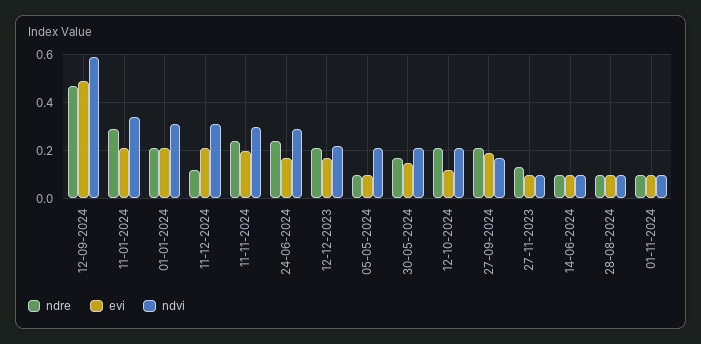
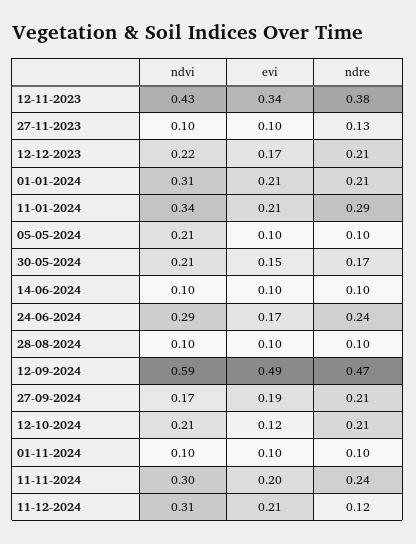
  {
    "ndre": {
      "12-09-2024": 0.47,
      "11-01-2024": 0.29,
      "01-01-2024": 0.21,
      "11-12-2024": 0.12,
      "11-11-2024": 0.24,
      "24-06-2024": 0.24,
      "12-12-2023": 0.21,
      "05-05-2024": 0.1,
      "30-05-2024": 0.17,
      "12-10-2024": 0.21,
      "27-09-2024": 0.21,
      "27-11-2023": 0.13,
      "14-06-2024": 0.1,
      "28-08-2024": 0.1,
-     "01-11-2024": 0.1
+     "01-11-2024": 0.1,
+     "12-11-2023": 0.38
    },
    "evi": {
      "12-09-2024": 0.49,
      "11-01-2024": 0.21,
      "01-01-2024": 0.21,
      "11-12-2024": 0.21,
      "11-11-2024": 0.2,
      "24-06-2024": 0.17,
      "12-12-2023": 0.17,
      "05-05-2024": 0.1,
      "30-05-2024": 0.15,
      "12-10-2024": 0.12,
      "27-09-2024": 0.19,
      "27-11-2023": 0.1,
      "14-06-2024": 0.1,
      "28-08-2024": 0.1,
-     "01-11-2024": 0.1
+     "01-11-2024": 0.1,
+     "12-11-2023": 0.34
    },
    "ndvi": {
      "12-09-2024": 0.59,
      "11-01-2024": 0.34,
      "01-01-2024": 0.31,
      "11-12-2024": 0.31,
      "11-11-2024": 0.3,
      "24-06-2024": 0.29,
      "12-12-2023": 0.22,
      "05-05-2024": 0.21,
      "30-05-2024": 0.21,
      "12-10-2024": 0.21,
      "27-09-2024": 0.17,
      "27-11-2023": 0.1,
      "14-06-2024": 0.1,
      "28-08-2024": 0.1,
-     "01-11-2024": 0.1
+     "01-11-2024": 0.1,
+     "12-11-2023": 0.43
    }
  }

